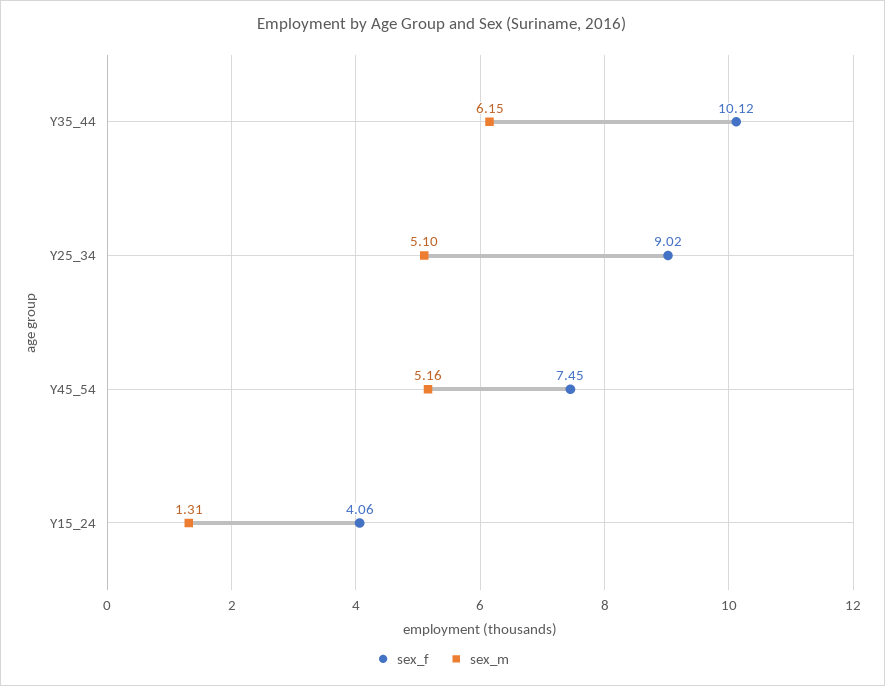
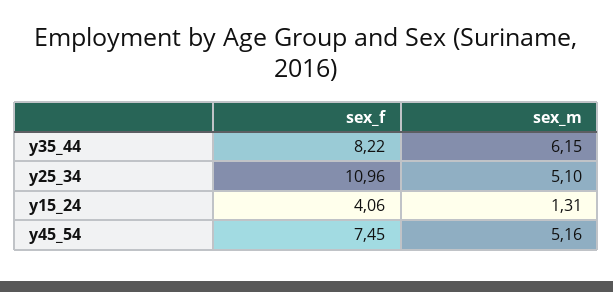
  {
    "sex_f": {
-     "Y35_44": 10.12,
+     "Y35_44": 8.22,
-     "Y25_34": 9.02,
+     "Y25_34": 10.96,
      "Y45_54": 7.45,
      "Y15_24": 4.06
    },
    "sex_m": {
      "Y35_44": 6.15,
      "Y25_34": 5.1,
      "Y45_54": 5.16,
      "Y15_24": 1.31
    }
  }

